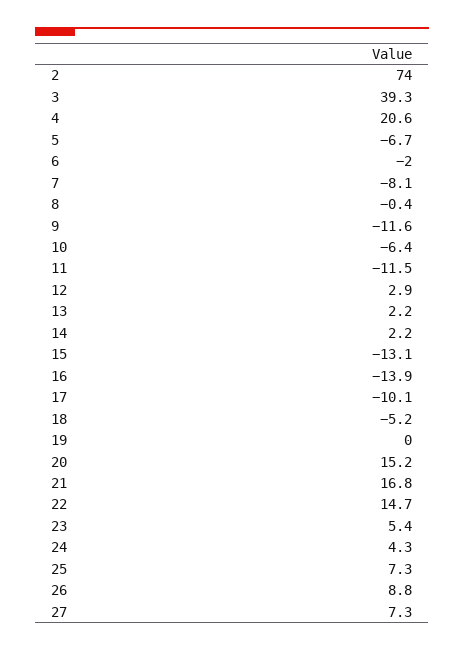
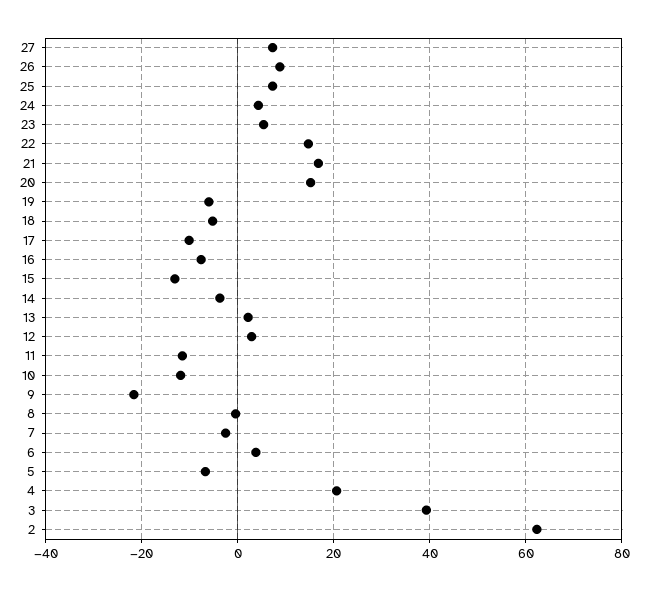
  {
-   "2": 74,
+   "2": 62,
    "3": 39.3,
    "4": 20.6,
    "5": -6.7,
-   "6": -2,
+   "6": 4,
-   "7": -8.1,
+   "7": -2,
    "8": -0.4,
-   "9": -11.6,
+   "9": -22,
-   "10": -6.4,
+   "10": -12,
    "11": -11.5,
    "12": 2.9,
    "13": 2.2,
-   "14": 2.2,
+   "14": -4,
    "15": -13.1,
-   "16": -13.9,
+   "16": -8,
    "17": -10.1,
    "18": -5.2,
-   "19": 0,
+   "19": -6,
    "20": 15.2,
    "21": 16.8,
    "22": 14.7,
    "23": 5.4,
    "24": 4.3,
    "25": 7.3,
    "26": 8.8,
    "27": 7.3
  }

